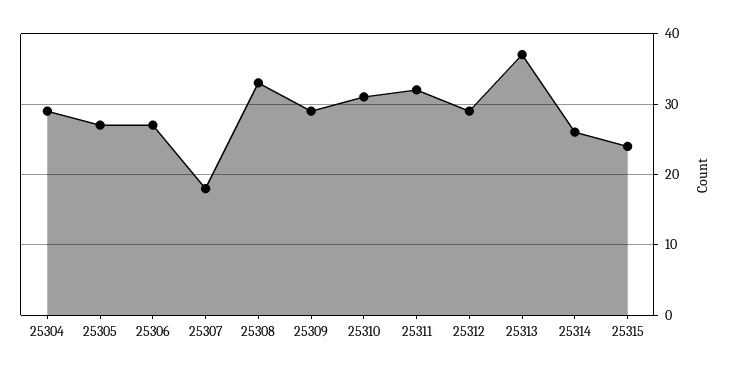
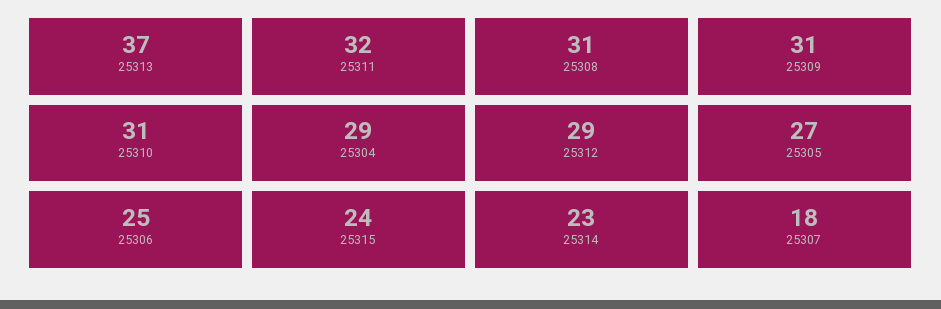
  {
    "25304": 29,
    "25305": 27,
-   "25306": 27,
+   "25306": 25,
    "25307": 18,
-   "25308": 33,
+   "25308": 31,
-   "25309": 29,
+   "25309": 31,
    "25310": 31,
    "25311": 32,
    "25312": 29,
    "25313": 37,
-   "25314": 26,
+   "25314": 23,
    "25315": 24
  }

